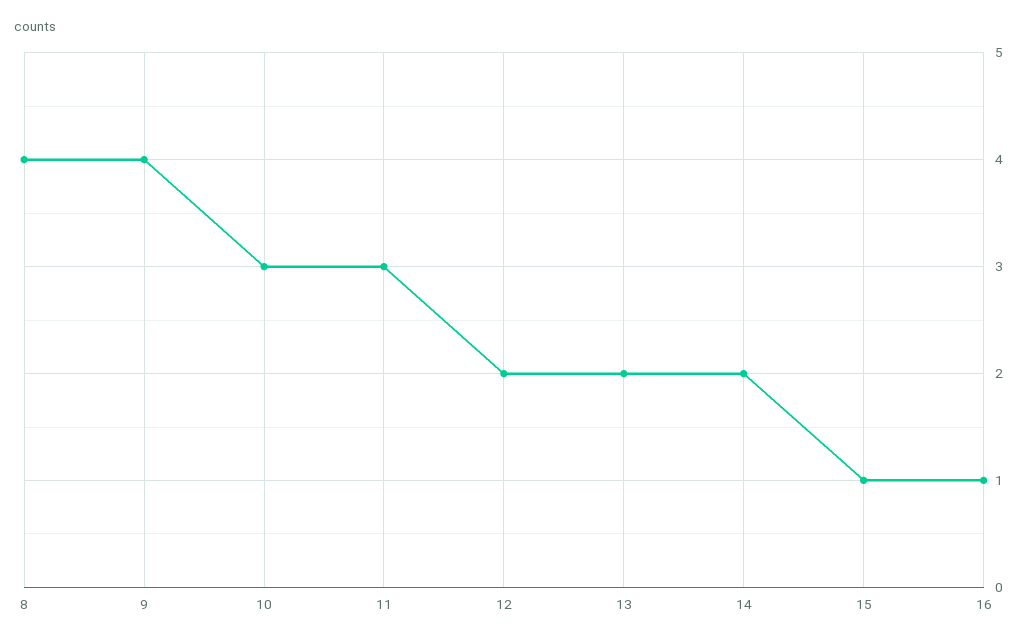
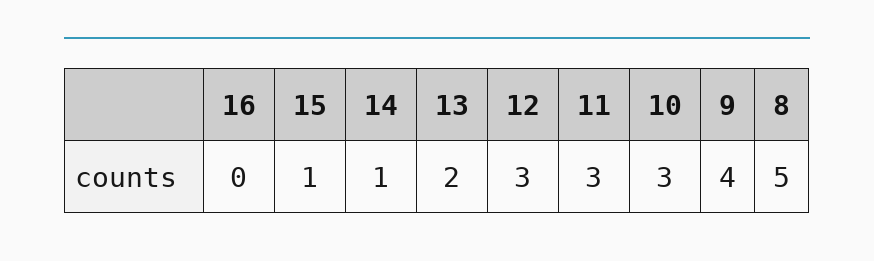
  {
-   "8": 4,
+   "8": 5,
    "9": 4,
    "10": 3,
    "11": 3,
-   "12": 2,
+   "12": 3,
    "13": 2,
-   "14": 2,
+   "14": 1,
    "15": 1,
-   "16": 1
+   "16": 0
  }

